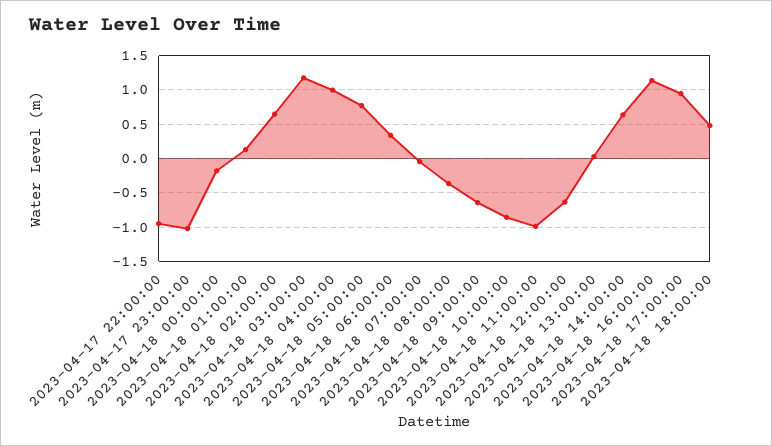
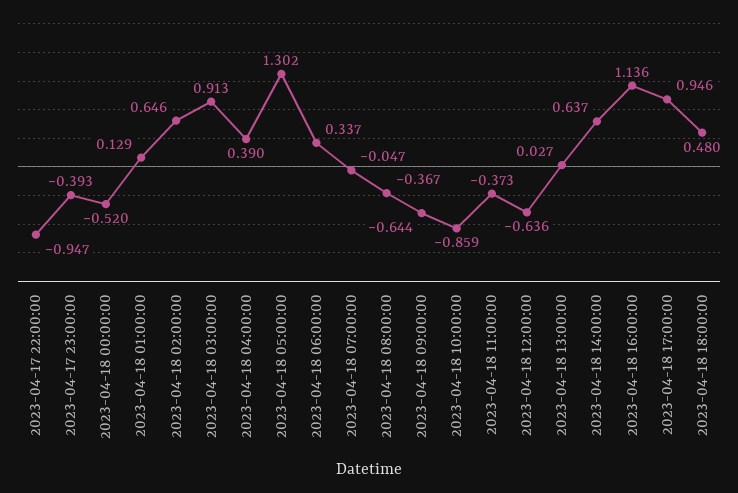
  {
    "2023-04-17 22:00:00": -0.947,
-   "2023-04-17 23:00:00": -1,
+   "2023-04-17 23:00:00": -0.393,
-   "2023-04-18 00:00:00": -0.2,
+   "2023-04-18 00:00:00": -0.52,
    "2023-04-18 01:00:00": 0.129,
    "2023-04-18 02:00:00": 0.646,
-   "2023-04-18 03:00:00": 1.2,
+   "2023-04-18 03:00:00": 0.913,
-   "2023-04-18 04:00:00": 1,
+   "2023-04-18 04:00:00": 0.39,
-   "2023-04-18 05:00:00": 0.8,
+   "2023-04-18 05:00:00": 1.302,
    "2023-04-18 06:00:00": 0.337,
    "2023-04-18 07:00:00": -0.047,
    "2023-04-18 08:00:00": -0.367,
    "2023-04-18 09:00:00": -0.644,
    "2023-04-18 10:00:00": -0.859,
-   "2023-04-18 11:00:00": -1,
+   "2023-04-18 11:00:00": -0.373,
    "2023-04-18 12:00:00": -0.636,
    "2023-04-18 13:00:00": 0.027,
    "2023-04-18 14:00:00": 0.637,
    "2023-04-18 16:00:00": 1.136,
    "2023-04-18 17:00:00": 0.946,
    "2023-04-18 18:00:00": 0.48
  }

